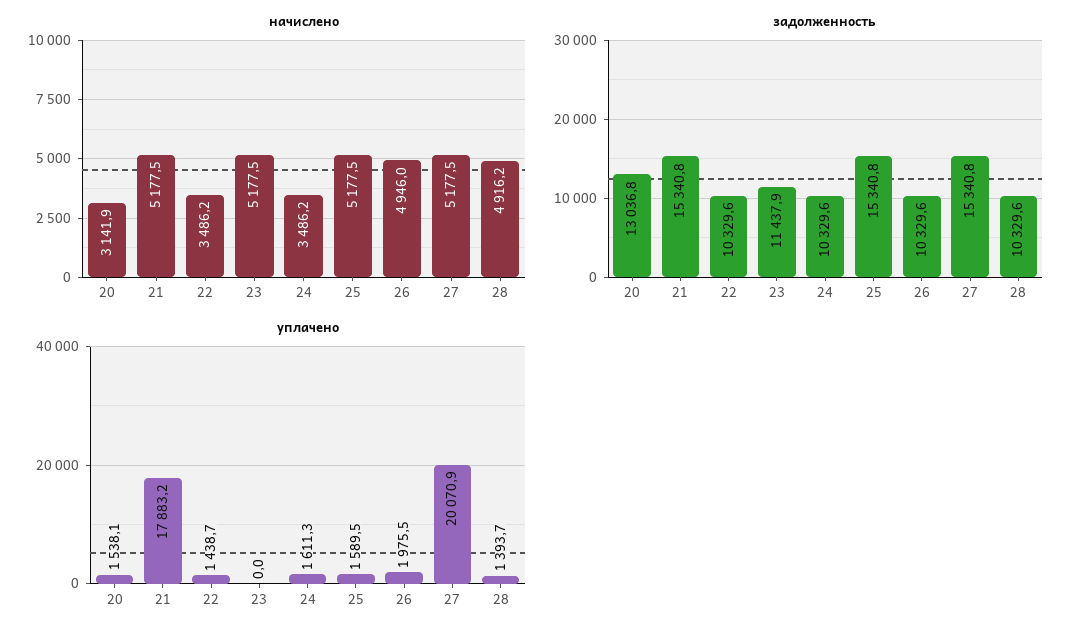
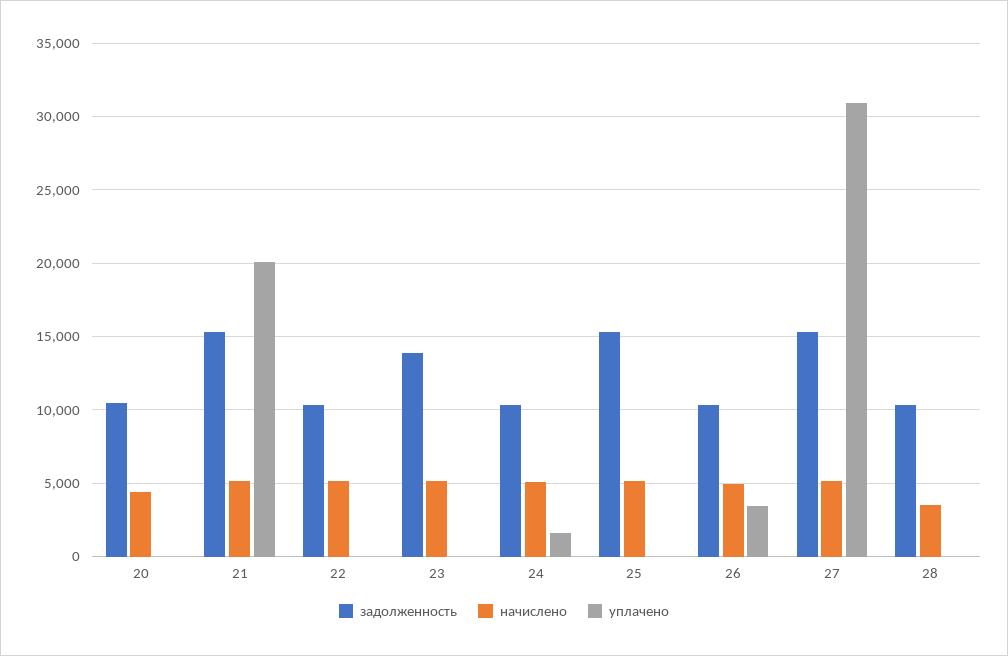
  {
    "начислено": {
-     "20": 3141.9,
+     "20": 4500,
      "21": 5177.5,
-     "22": 3486.2,
+     "22": 5000,
      "23": 5177.5,
-     "24": 3486.2,
+     "24": 5000,
      "25": 5177.5,
      "26": 4946,
      "27": 5177.5,
-     "28": 4916.2
+     "28": 3500
    },
    "задолженность": {
-     "20": 13036.8,
+     "20": 10500,
      "21": 15340.8,
      "22": 10329.6,
-     "23": 11437.9,
+     "23": 14000,
      "24": 10329.6,
      "25": 15340.8,
      "26": 10329.6,
      "27": 15340.8,
      "28": 10329.6
    },
    "уплачено": {
-     "20": 1538.1,
+     "20": 0,
-     "21": 17883.2,
+     "21": 20000,
-     "22": 1438.7,
+     "22": 0,
      "23": 0,
      "24": 1611.3,
-     "25": 1589.5,
+     "25": 0,
-     "26": 1975.5,
+     "26": 3500,
-     "27": 20070.9,
+     "27": 31000,
-     "28": 1393.7
+     "28": 0
    }
  }

